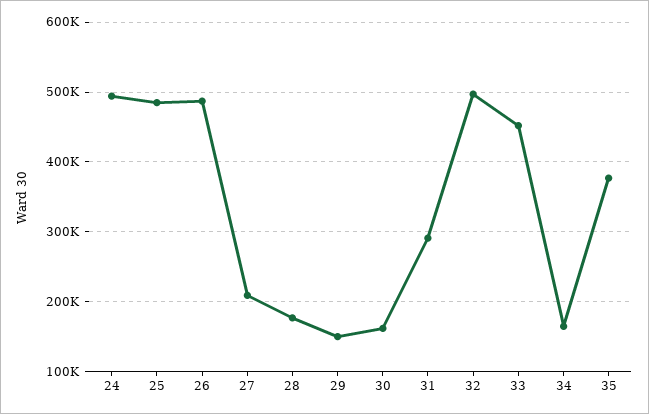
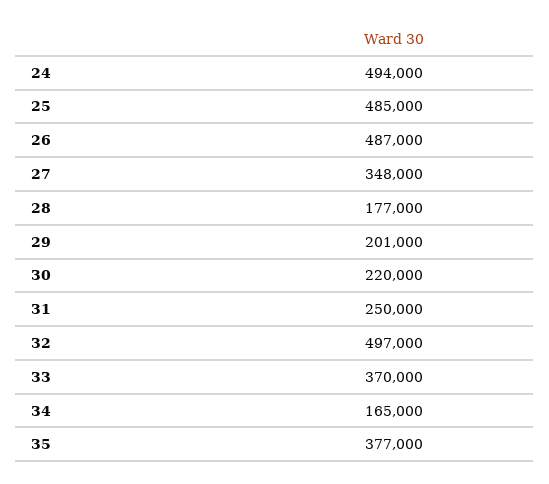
  {
    "24": 494000,
    "25": 485000,
    "26": 487000,
-   "27": 210000,
+   "27": 348000,
    "28": 177000,
-   "29": 150000,
+   "29": 201000,
-   "30": 160000,
+   "30": 220000,
-   "31": 290000,
+   "31": 250000,
    "32": 497000,
-   "33": 450000,
+   "33": 370000,
    "34": 165000,
    "35": 377000
  }

